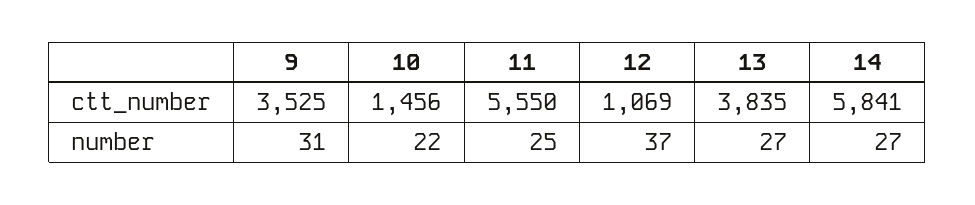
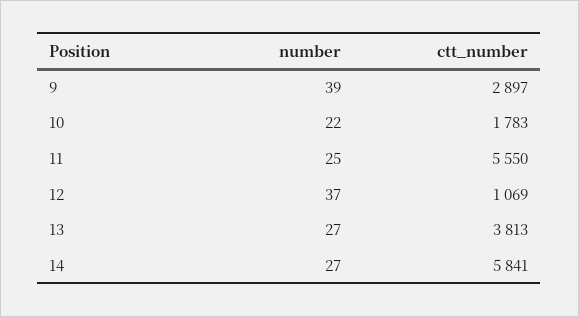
  {
    "9": {
-     "ctt_number": 3525,
+     "ctt_number": 2897,
-     "number": 31
+     "number": 39
    },
    "10": {
-     "ctt_number": 1456,
+     "ctt_number": 1783,
      "number": 22
    },
    "11": {
      "ctt_number": 5550,
      "number": 25
    },
    "12": {
      "ctt_number": 1069,
      "number": 37
    },
    "13": {
-     "ctt_number": 3835,
+     "ctt_number": 3813,
      "number": 27
    },
    "14": {
      "ctt_number": 5841,
      "number": 27
    }
  }

